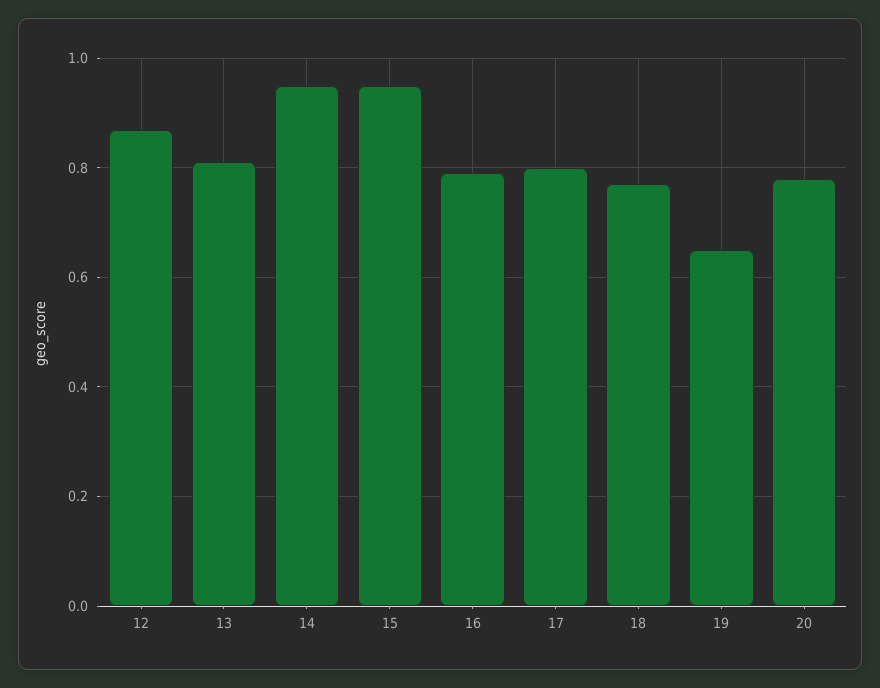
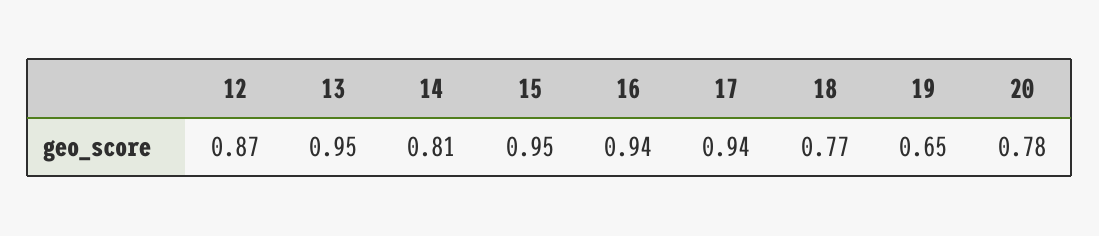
  {
    "12": 0.87,
-   "13": 0.8,
+   "13": 0.95,
-   "14": 0.95,
+   "14": 0.81,
    "15": 0.95,
-   "16": 0.8,
+   "16": 0.94,
-   "17": 0.8,
+   "17": 0.94,
    "18": 0.77,
    "19": 0.65,
    "20": 0.78
  }

